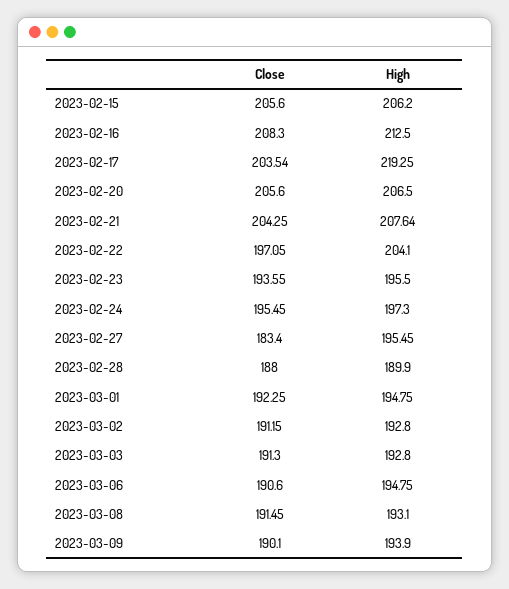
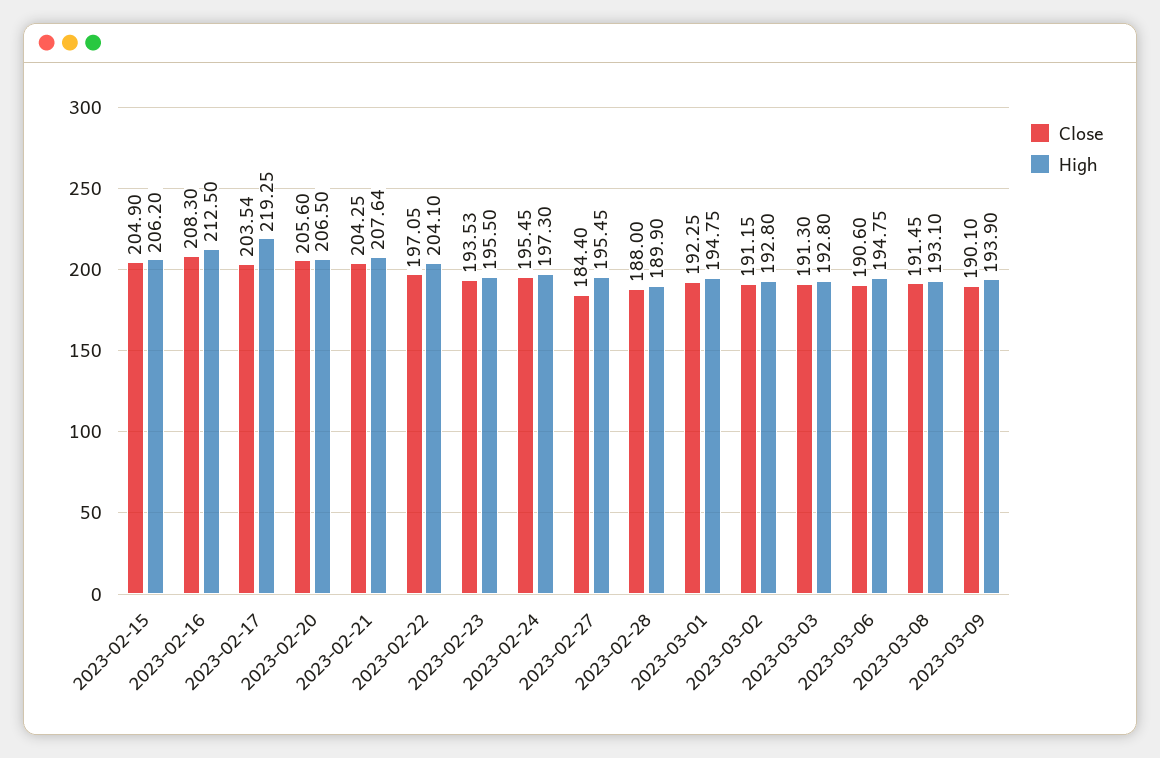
  {
    "Close": {
-     "2023-02-15": 205.6,
+     "2023-02-15": 204.9,
      "2023-02-16": 208.3,
      "2023-02-17": 203.54,
      "2023-02-20": 205.6,
      "2023-02-21": 204.25,
      "2023-02-22": 197.05,
-     "2023-02-23": 193.55,
+     "2023-02-23": 193.53,
      "2023-02-24": 195.45,
-     "2023-02-27": 183.4,
+     "2023-02-27": 184.4,
      "2023-02-28": 188,
      "2023-03-01": 192.25,
      "2023-03-02": 191.15,
      "2023-03-03": 191.3,
      "2023-03-06": 190.6,
      "2023-03-08": 191.45,
      "2023-03-09": 190.1
    },
    "High": {
      "2023-02-15": 206.2,
      "2023-02-16": 212.5,
      "2023-02-17": 219.25,
      "2023-02-20": 206.5,
      "2023-02-21": 207.64,
      "2023-02-22": 204.1,
      "2023-02-23": 195.5,
      "2023-02-24": 197.3,
      "2023-02-27": 195.45,
      "2023-02-28": 189.9,
      "2023-03-01": 194.75,
      "2023-03-02": 192.8,
      "2023-03-03": 192.8,
      "2023-03-06": 194.75,
      "2023-03-08": 193.1,
      "2023-03-09": 193.9
    }
  }

